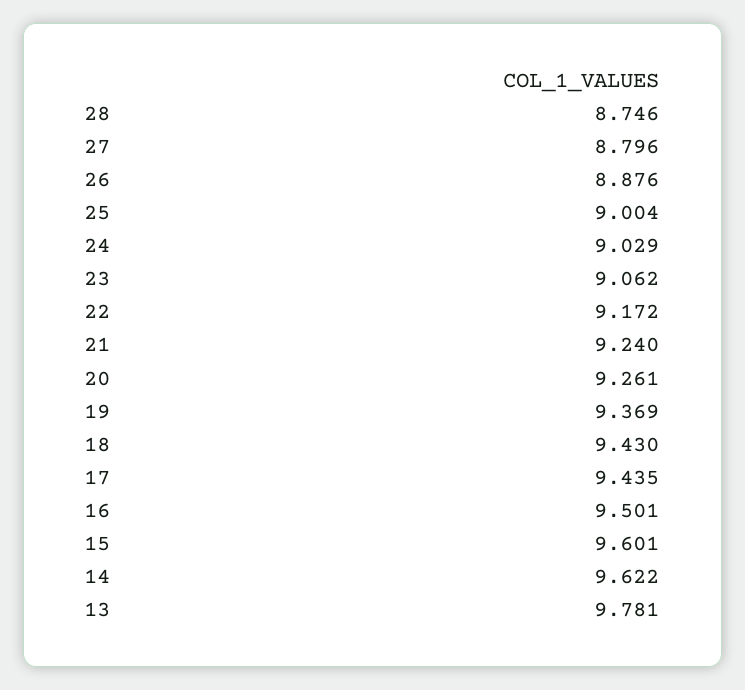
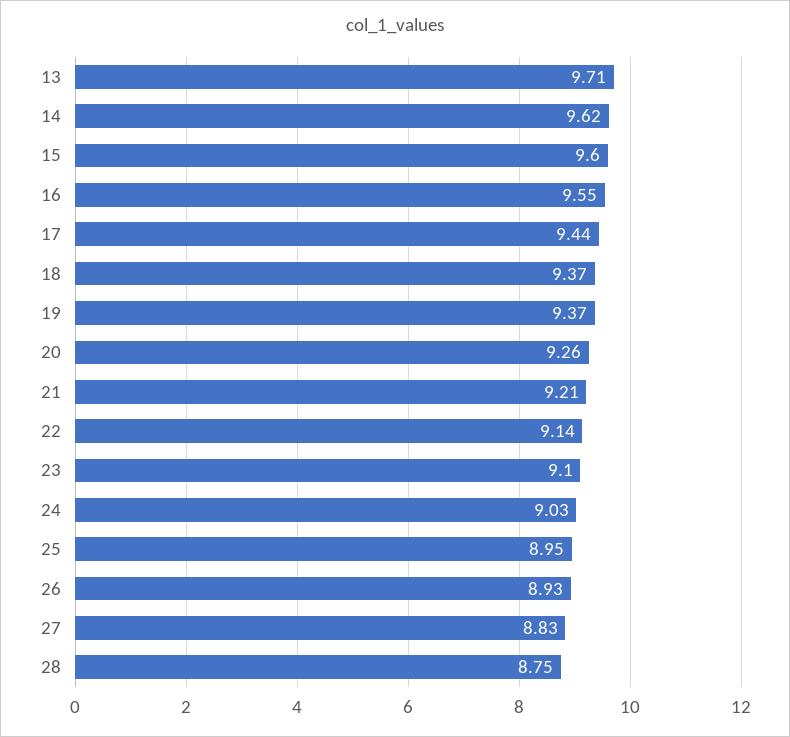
  {
    "28": 8.746,
-   "27": 8.796,
+   "27": 8.83,
-   "26": 8.876,
+   "26": 8.93,
-   "25": 9.004,
+   "25": 8.95,
    "24": 9.029,
-   "23": 9.062,
+   "23": 9.1,
-   "22": 9.172,
+   "22": 9.14,
-   "21": 9.24,
+   "21": 9.21,
    "20": 9.261,
    "19": 9.369,
-   "18": 9.43,
+   "18": 9.37,
    "17": 9.435,
-   "16": 9.501,
+   "16": 9.55,
    "15": 9.601,
    "14": 9.622,
-   "13": 9.781
+   "13": 9.71
  }

